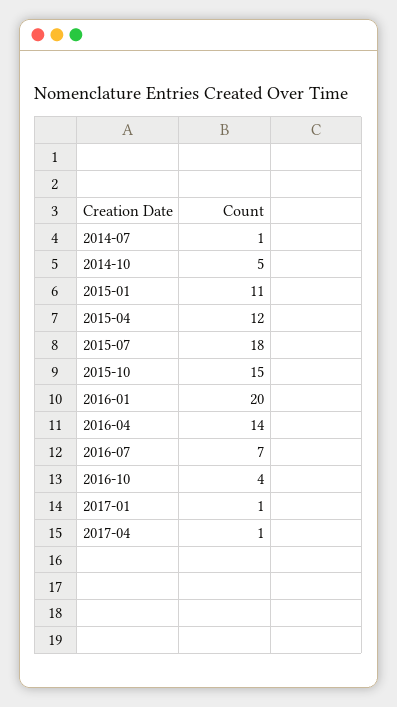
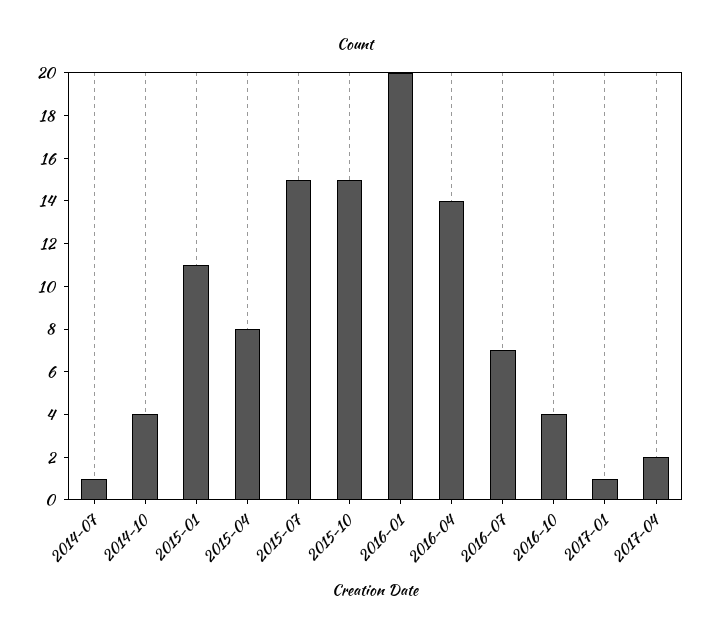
  {
    "2014-07": 1,
-   "2014-10": 5,
+   "2014-10": 4,
    "2015-01": 11,
-   "2015-04": 12,
+   "2015-04": 8,
-   "2015-07": 18,
+   "2015-07": 15,
    "2015-10": 15,
    "2016-01": 20,
    "2016-04": 14,
    "2016-07": 7,
    "2016-10": 4,
    "2017-01": 1,
-   "2017-04": 1
+   "2017-04": 2
  }

